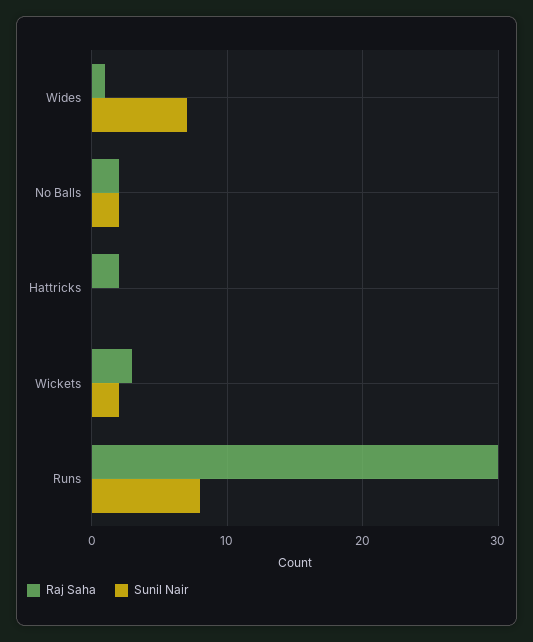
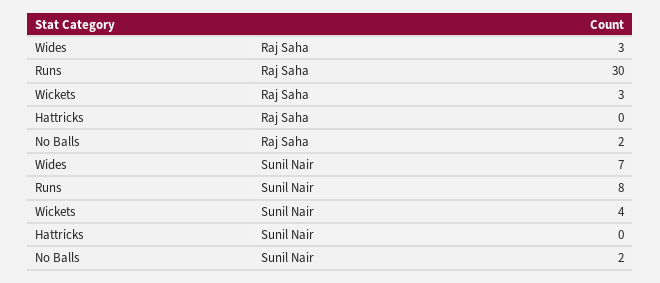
  {
    "Raj Saha": {
-     "Wides": 1,
+     "Wides": 3,
      "No Balls": 2,
-     "Hattricks": 2,
+     "Hattricks": 0,
      "Wickets": 3,
      "Runs": 30
    },
    "Sunil Nair": {
      "Wides": 7,
      "No Balls": 2,
      "Hattricks": 0,
-     "Wickets": 2,
+     "Wickets": 4,
      "Runs": 8
    }
  }

